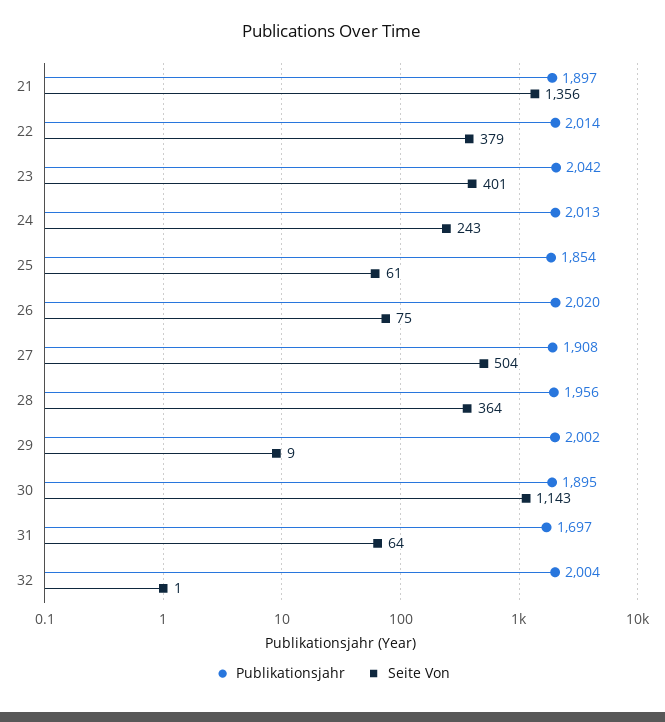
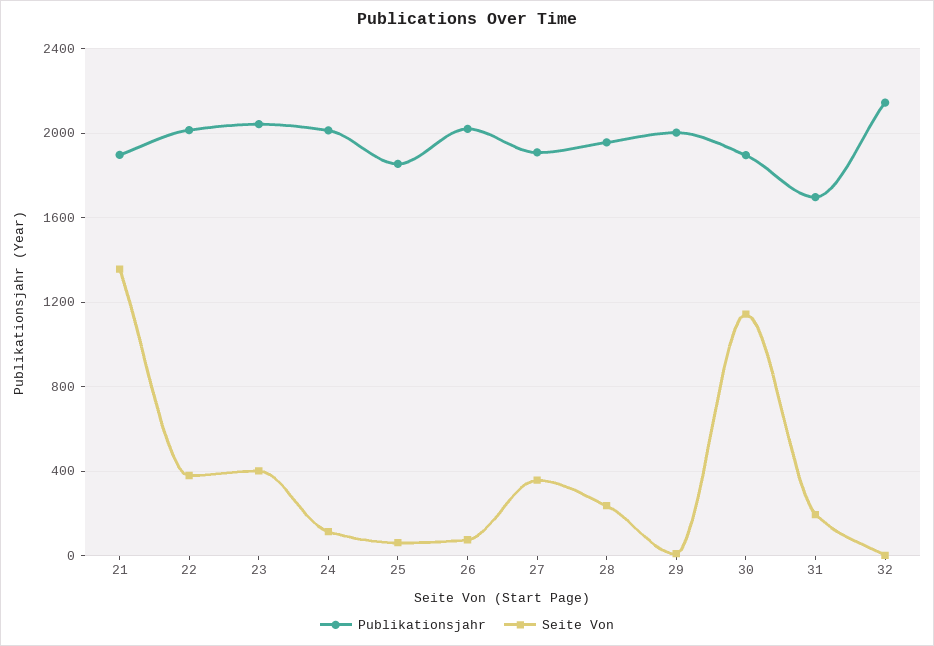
  {
    "Publikationsjahr": {
      "21": 1897,
      "22": 2014,
      "23": 2042,
      "24": 2013,
      "25": 1854,
      "26": 2020,
      "27": 1908,
      "28": 1956,
      "29": 2002,
      "30": 1895,
      "31": 1697,
-     "32": 2004
+     "32": 2150
    },
    "Seite Von": {
      "21": 1356,
      "22": 379,
      "23": 401,
-     "24": 243,
+     "24": 100,
      "25": 61,
      "26": 75,
-     "27": 504,
+     "27": 350,
-     "28": 364,
+     "28": 250,
      "29": 9,
      "30": 1143,
-     "31": 64,
+     "31": 200,
      "32": 1
    }
  }

